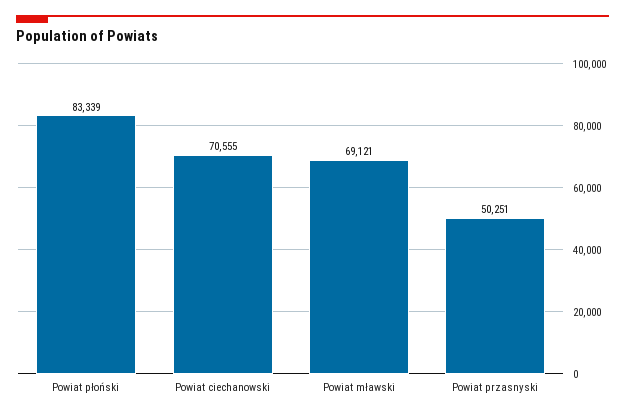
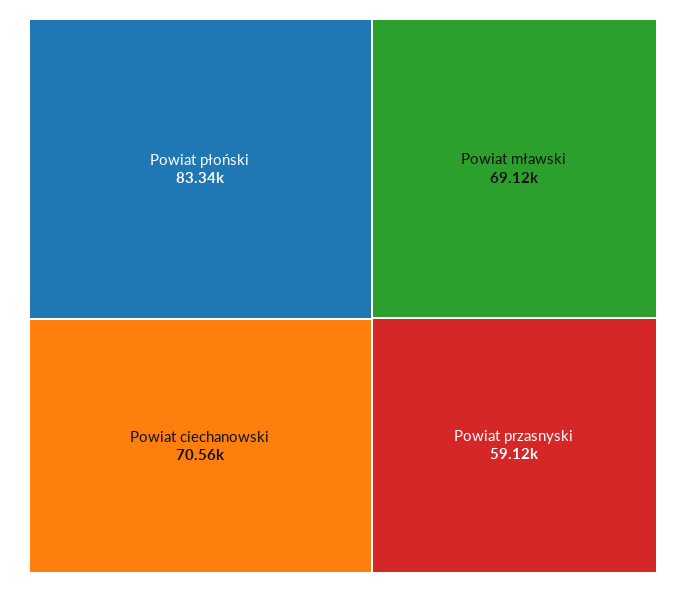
  {
    "Powiat płoński": 83339,
    "Powiat ciechanowski": 70555,
    "Powiat mławski": 69121,
-   "Powiat przasnyski": 50251
+   "Powiat przasnyski": 59120
  }

